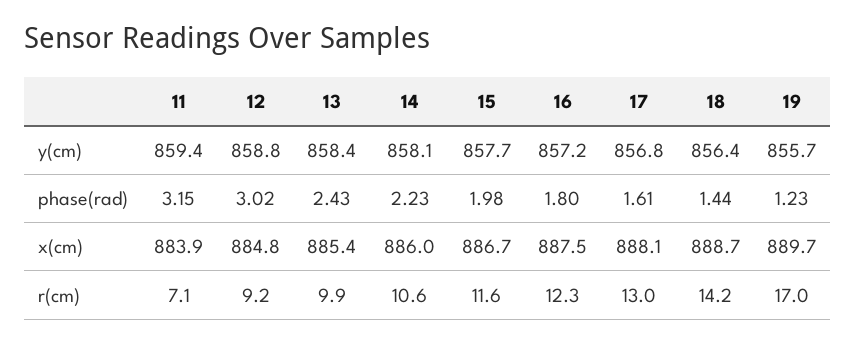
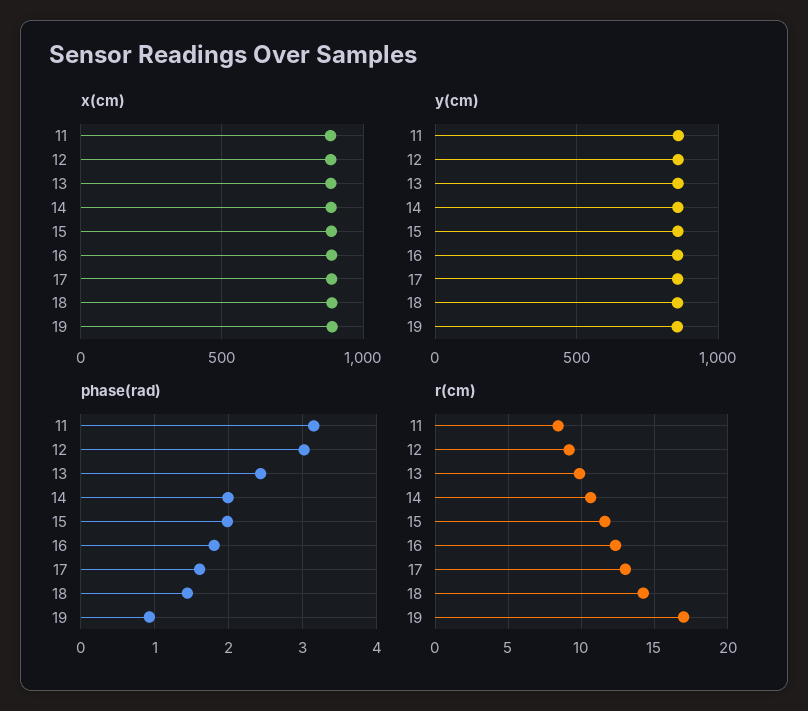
  {
    "y(cm)": {
      "11": 859.4,
      "12": 858.8,
      "13": 858.4,
      "14": 858.1,
      "15": 857.7,
      "16": 857.2,
      "17": 856.8,
      "18": 856.4,
      "19": 855.7
    },
    "phase(rad)": {
      "11": 3.15,
      "12": 3.02,
      "13": 2.43,
-     "14": 2.23,
+     "14": 2,
      "15": 1.98,
      "16": 1.8,
      "17": 1.61,
      "18": 1.44,
-     "19": 1.23
+     "19": 0.9
    },
    "x(cm)": {
      "11": 883.9,
      "12": 884.8,
      "13": 885.4,
      "14": 886,
      "15": 886.7,
      "16": 887.5,
      "17": 888.1,
      "18": 888.7,
      "19": 889.7
    },
    "r(cm)": {
-     "11": 7.1,
+     "11": 8.5,
      "12": 9.2,
      "13": 9.9,
      "14": 10.6,
      "15": 11.6,
      "16": 12.3,
      "17": 13,
      "18": 14.2,
      "19": 17
    }
  }

